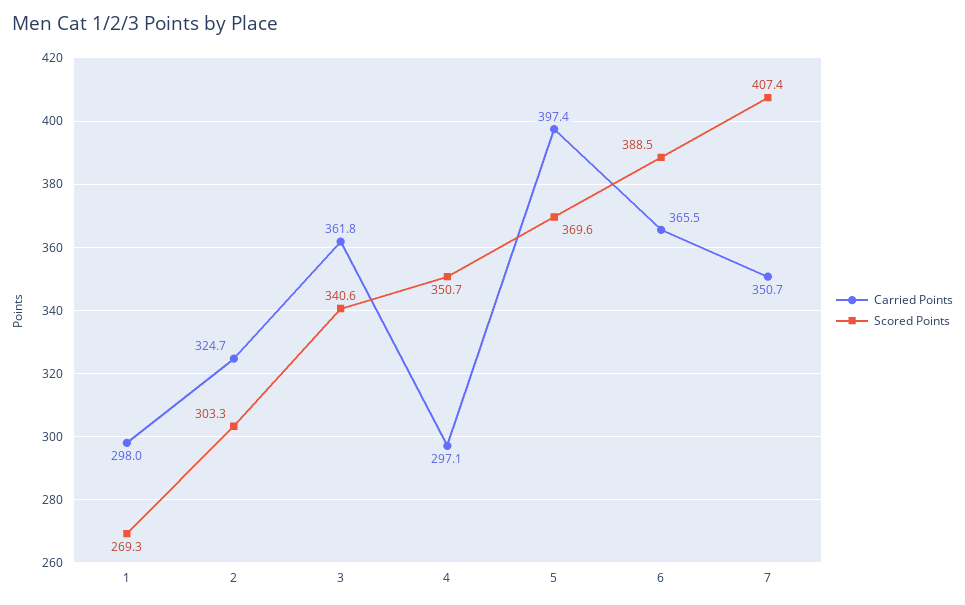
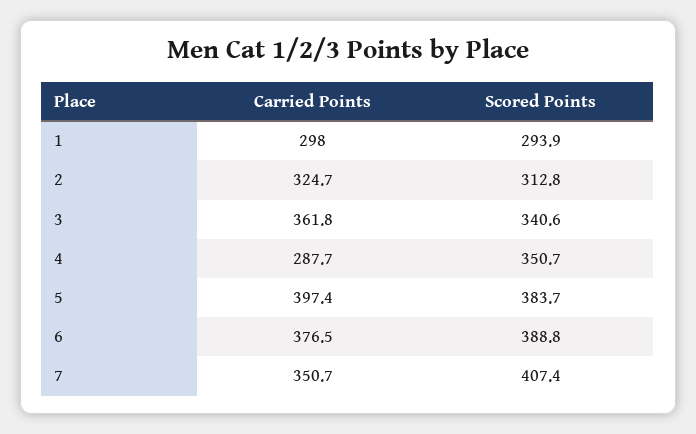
  {
    "Carried Points": {
      "1": 298,
      "2": 324.7,
      "3": 361.8,
-     "4": 297.1,
+     "4": 287.7,
      "5": 397.4,
-     "6": 365.5,
+     "6": 376.5,
      "7": 350.7
    },
    "Scored Points": {
-     "1": 269.3,
+     "1": 293.9,
-     "2": 303.3,
+     "2": 312.8,
      "3": 340.6,
      "4": 350.7,
-     "5": 369.6,
+     "5": 383.7,
-     "6": 388.5,
+     "6": 388.8,
      "7": 407.4
    }
  }

